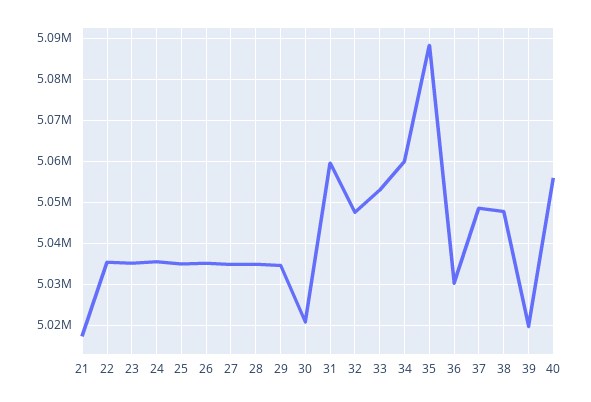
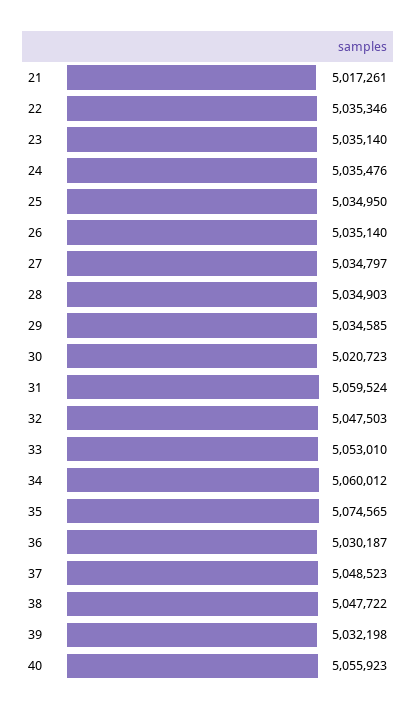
  {
    "21": 5017261,
    "22": 5035346,
    "23": 5035140,
    "24": 5035476,
    "25": 5034950,
    "26": 5035140,
    "27": 5034797,
    "28": 5034903,
    "29": 5034585,
    "30": 5020723,
    "31": 5059524,
    "32": 5047503,
    "33": 5053010,
    "34": 5060012,
-   "35": 5088000,
+   "35": 5074565,
    "36": 5030187,
    "37": 5048523,
    "38": 5047722,
-   "39": 5020000,
+   "39": 5032198,
    "40": 5055923
  }

